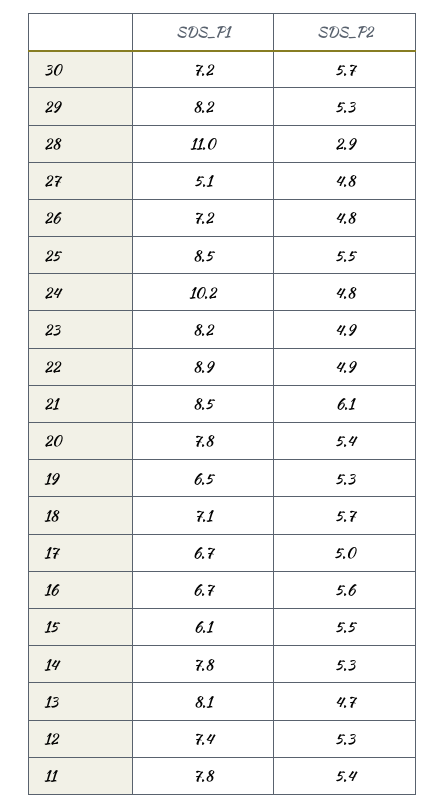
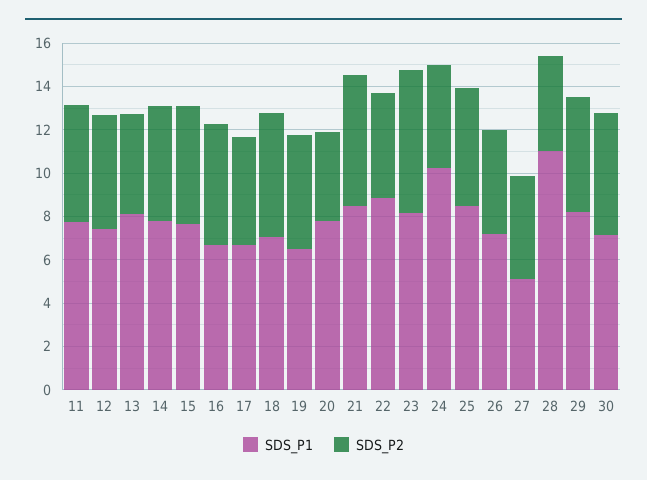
  {
    "SDS_P1": {
      "30": 7.2,
      "29": 8.2,
      "28": 11,
      "27": 5.1,
      "26": 7.2,
      "25": 8.5,
      "24": 10.2,
      "23": 8.2,
      "22": 8.9,
      "21": 8.5,
      "20": 7.8,
      "19": 6.5,
      "18": 7.1,
      "17": 6.7,
      "16": 6.7,
-     "15": 6.1,
+     "15": 7.5,
      "14": 7.8,
      "13": 8.1,
      "12": 7.4,
      "11": 7.8
    },
    "SDS_P2": {
      "30": 5.7,
      "29": 5.3,
-     "28": 2.9,
+     "28": 4.5,
      "27": 4.8,
      "26": 4.8,
      "25": 5.5,
      "24": 4.8,
-     "23": 4.9,
+     "23": 6.5,
      "22": 4.9,
      "21": 6.1,
-     "20": 5.4,
+     "20": 4,
      "19": 5.3,
      "18": 5.7,
      "17": 5,
      "16": 5.6,
      "15": 5.5,
      "14": 5.3,
      "13": 4.7,
      "12": 5.3,
      "11": 5.4
    }
  }

